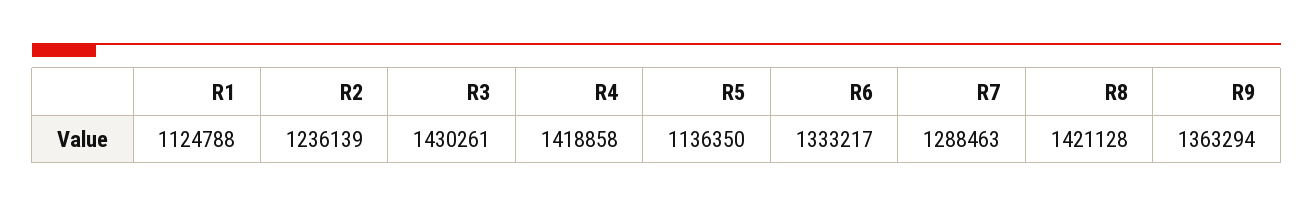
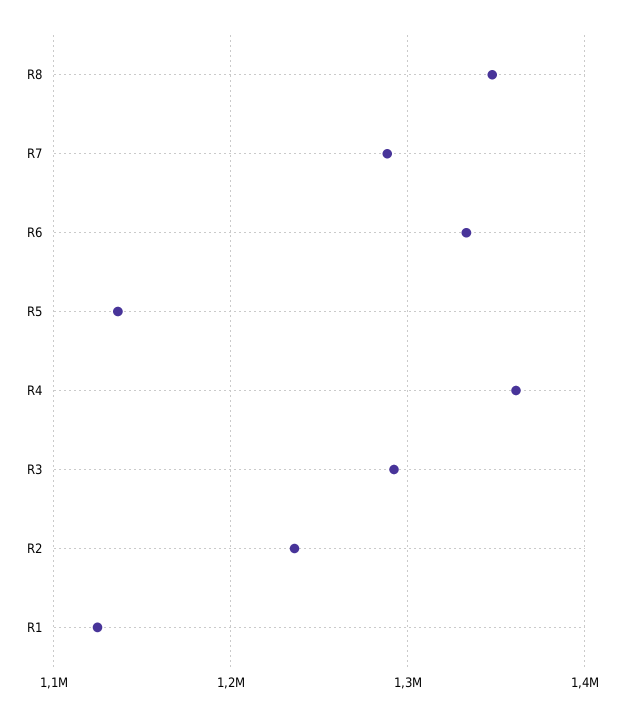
  {
    "R1": 1124788,
    "R2": 1236139,
-   "R3": 1430261,
+   "R3": 1290000,
-   "R4": 1418858,
+   "R4": 1360000,
    "R5": 1136350,
    "R6": 1333217,
    "R7": 1288463,
-   "R8": 1421128,
+   "R8": 1350000
-   "R9": 1363294
  }

